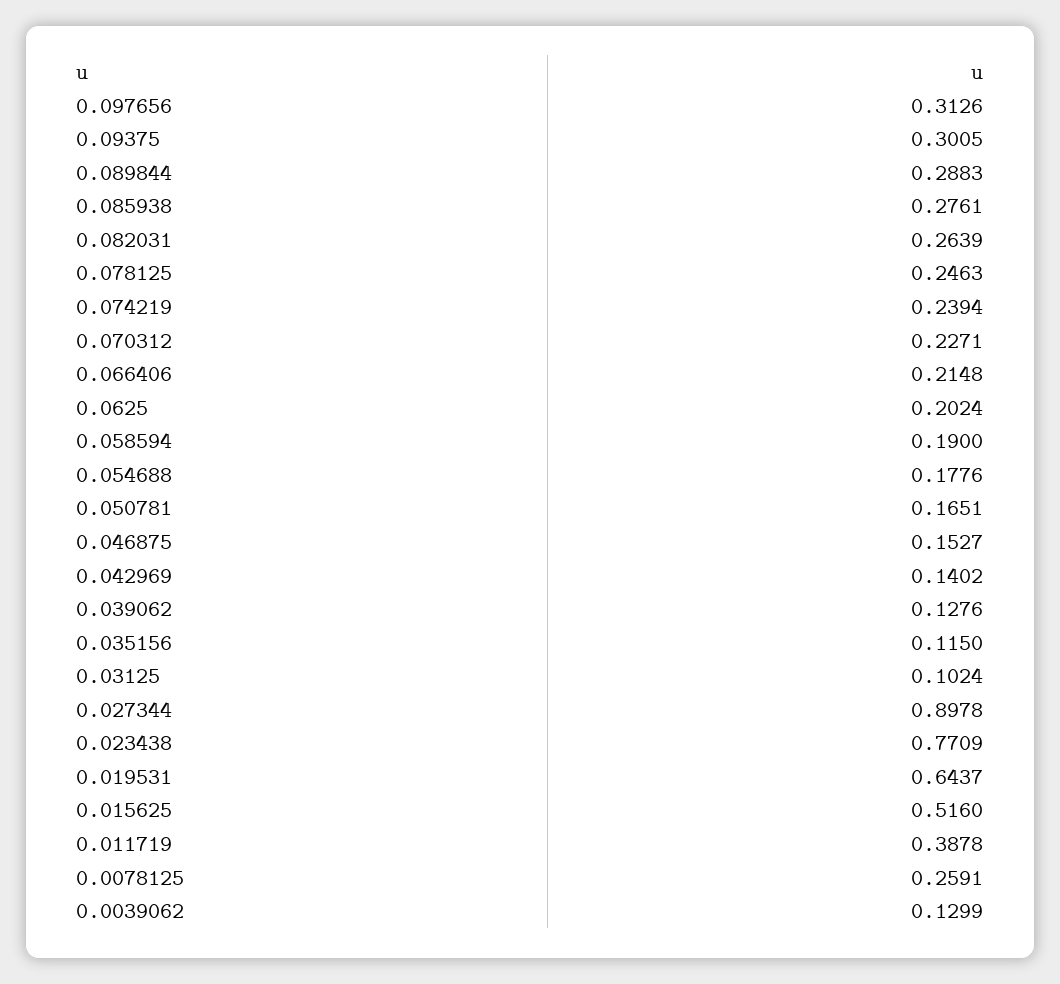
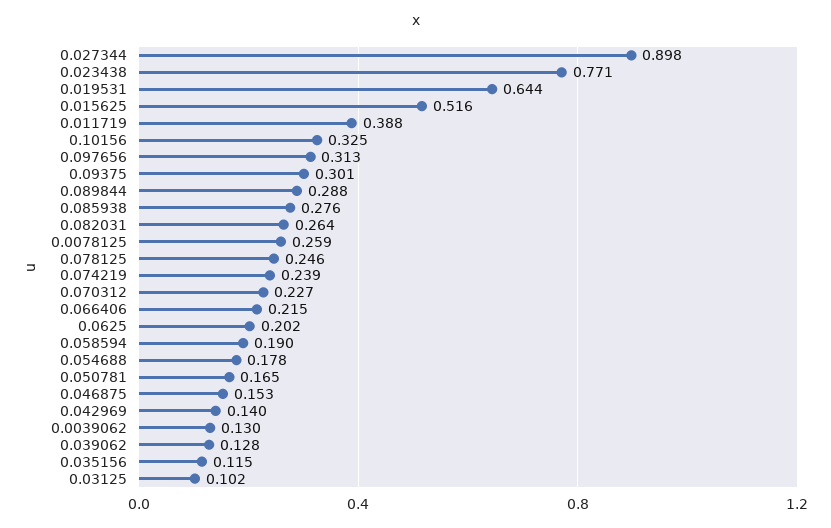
  {
    "0.097656": 0.3126,
    "0.09375": 0.3005,
    "0.089844": 0.2883,
    "0.085938": 0.2761,
    "0.082031": 0.2639,
    "0.078125": 0.2463,
    "0.074219": 0.2394,
    "0.070312": 0.2271,
    "0.066406": 0.2148,
    "0.0625": 0.2024,
    "0.058594": 0.19,
    "0.054688": 0.1776,
    "0.050781": 0.1651,
    "0.046875": 0.1527,
    "0.042969": 0.1402,
    "0.039062": 0.1276,
    "0.035156": 0.115,
    "0.03125": 0.1024,
    "0.027344": 0.8978,
    "0.023438": 0.7709,
    "0.019531": 0.6437,
    "0.015625": 0.516,
    "0.011719": 0.3878,
    "0.0078125": 0.2591,
-   "0.0039062": 0.1299
+   "0.0039062": 0.1299,
+   "0.10156": 0.325
  }

